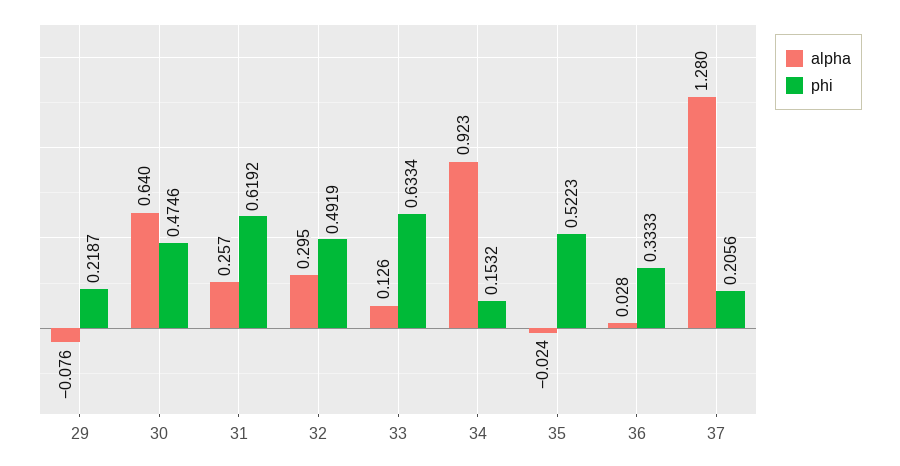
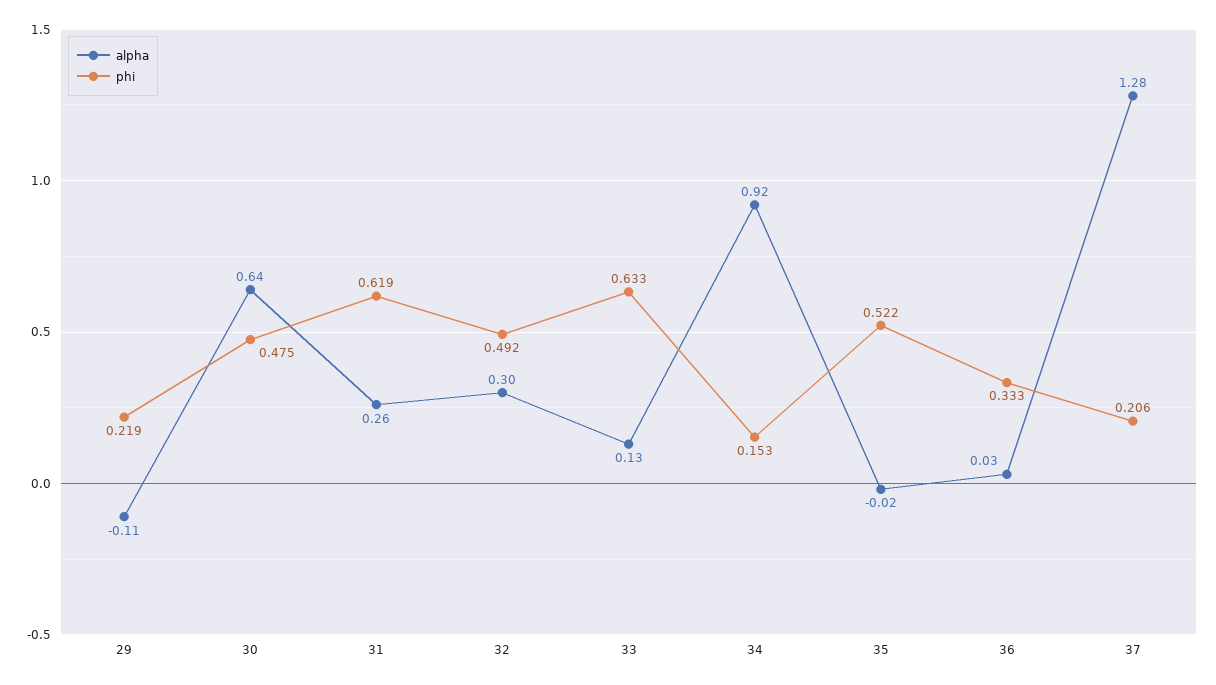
  {
    "alpha": {
-     "29": -0.076,
+     "29": -0.11,
      "30": 0.64,
      "31": 0.257,
      "32": 0.295,
      "33": 0.126,
      "34": 0.923,
      "35": -0.024,
      "36": 0.028,
      "37": 1.28
    },
    "phi": {
      "29": 0.2187,
      "30": 0.4746,
      "31": 0.6192,
      "32": 0.4919,
      "33": 0.6334,
      "34": 0.1532,
      "35": 0.5223,
      "36": 0.3333,
      "37": 0.2056
    }
  }

